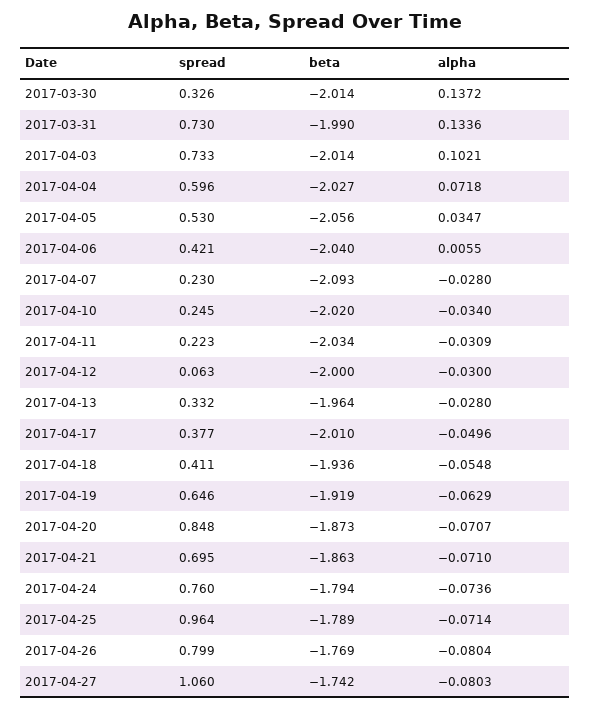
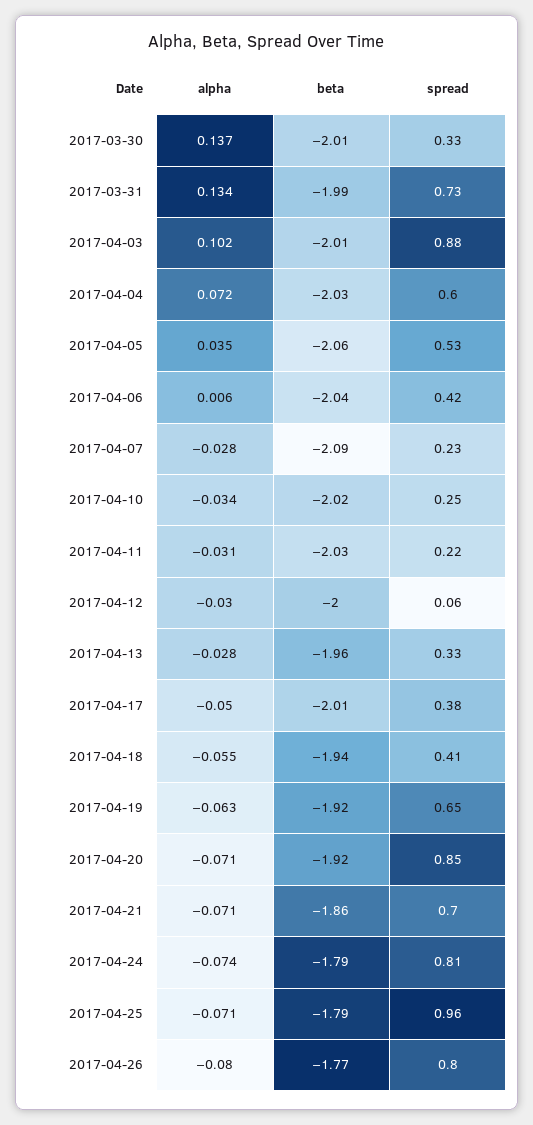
  {
    "spread": {
      "2017-03-30": 0.326,
      "2017-03-31": 0.73,
-     "2017-04-03": 0.733,
+     "2017-04-03": 0.88,
      "2017-04-04": 0.596,
      "2017-04-05": 0.53,
      "2017-04-06": 0.421,
      "2017-04-07": 0.23,
      "2017-04-10": 0.245,
      "2017-04-11": 0.223,
      "2017-04-12": 0.063,
      "2017-04-13": 0.332,
      "2017-04-17": 0.377,
      "2017-04-18": 0.411,
      "2017-04-19": 0.646,
      "2017-04-20": 0.848,
      "2017-04-21": 0.695,
-     "2017-04-24": 0.76,
+     "2017-04-24": 0.81,
      "2017-04-25": 0.964,
-     "2017-04-26": 0.799,
+     "2017-04-26": 0.799
-     "2017-04-27": 1.06
    },
    "beta": {
      "2017-03-30": -2.014,
      "2017-03-31": -1.99,
      "2017-04-03": -2.014,
      "2017-04-04": -2.027,
      "2017-04-05": -2.056,
      "2017-04-06": -2.04,
      "2017-04-07": -2.093,
      "2017-04-10": -2.02,
      "2017-04-11": -2.034,
      "2017-04-12": -2,
      "2017-04-13": -1.964,
      "2017-04-17": -2.01,
      "2017-04-18": -1.936,
      "2017-04-19": -1.919,
-     "2017-04-20": -1.873,
+     "2017-04-20": -1.92,
      "2017-04-21": -1.863,
      "2017-04-24": -1.794,
      "2017-04-25": -1.789,
-     "2017-04-26": -1.769,
+     "2017-04-26": -1.769
-     "2017-04-27": -1.742
    },
    "alpha": {
      "2017-03-30": 0.1372,
      "2017-03-31": 0.1336,
      "2017-04-03": 0.1021,
      "2017-04-04": 0.0718,
      "2017-04-05": 0.0347,
      "2017-04-06": 0.0055,
      "2017-04-07": -0.028,
      "2017-04-10": -0.034,
      "2017-04-11": -0.0309,
      "2017-04-12": -0.03,
      "2017-04-13": -0.028,
      "2017-04-17": -0.0496,
      "2017-04-18": -0.0548,
      "2017-04-19": -0.0629,
      "2017-04-20": -0.0707,
      "2017-04-21": -0.071,
      "2017-04-24": -0.0736,
      "2017-04-25": -0.0714,
-     "2017-04-26": -0.0804,
+     "2017-04-26": -0.0804
-     "2017-04-27": -0.0803
    }
  }

